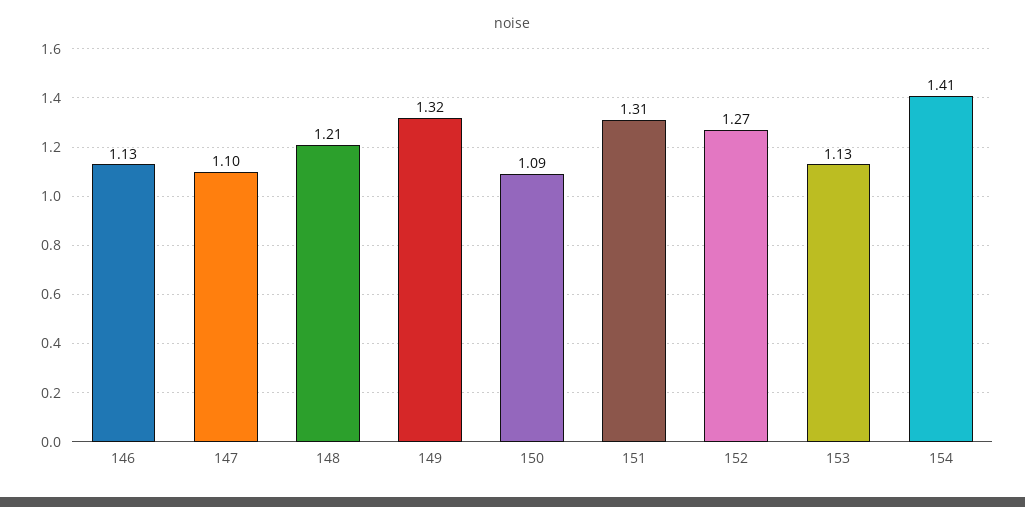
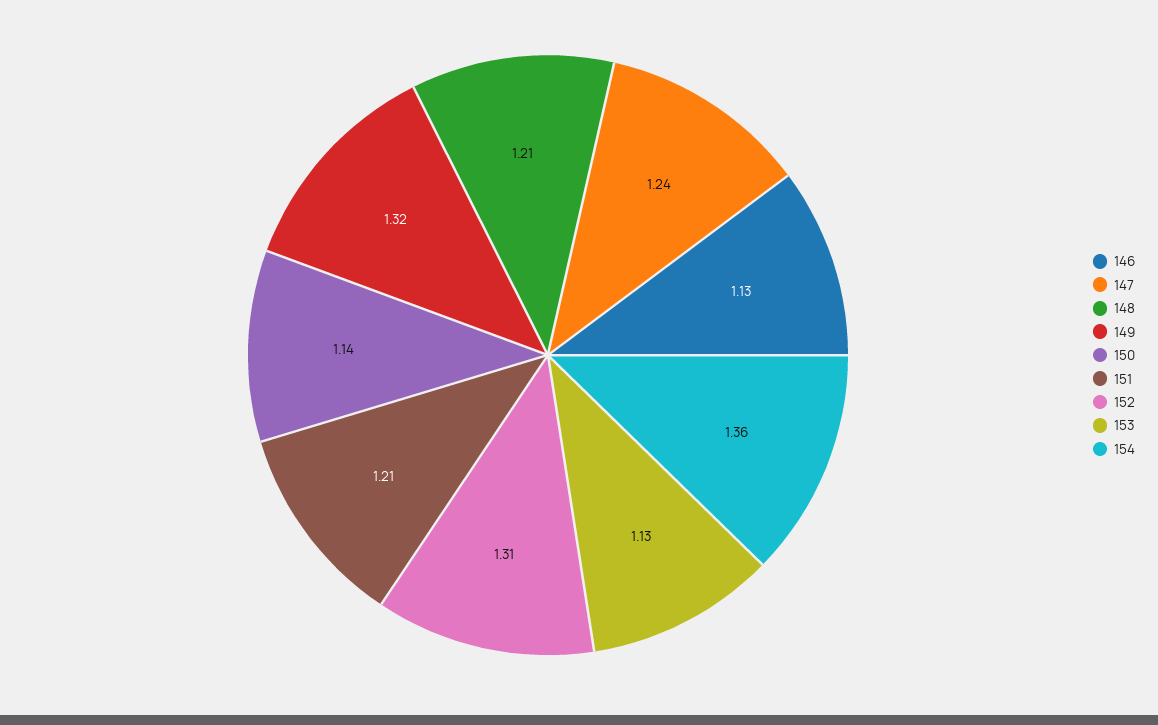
  {
    "146": 1.13,
-   "147": 1.1,
+   "147": 1.24,
    "148": 1.21,
    "149": 1.32,
-   "150": 1.09,
+   "150": 1.14,
-   "151": 1.31,
+   "151": 1.21,
-   "152": 1.27,
+   "152": 1.31,
    "153": 1.13,
-   "154": 1.41
+   "154": 1.36
  }

